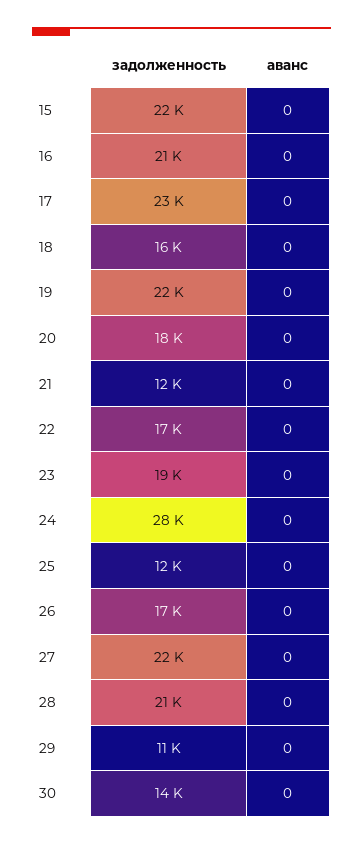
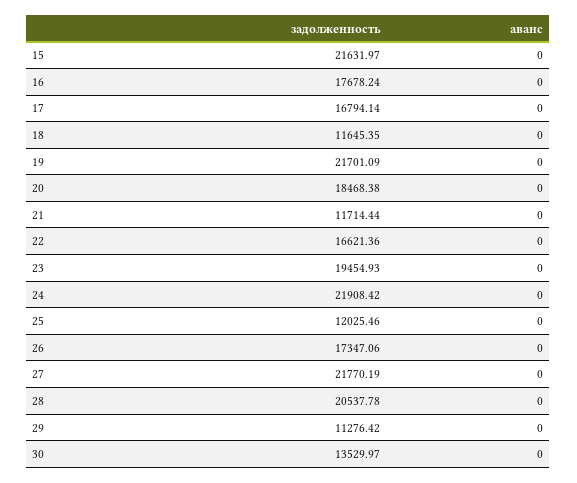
  {
    "задолженность": {
      "15": 21631.97,
-     "16": 21000,
+     "16": 17678.24,
-     "17": 23000,
+     "17": 16794.14,
-     "18": 16000,
+     "18": 11645.35,
      "19": 21701.09,
      "20": 18468.38,
      "21": 11714.44,
      "22": 16621.36,
      "23": 19454.93,
-     "24": 28000,
+     "24": 21908.42,
      "25": 12025.46,
      "26": 17347.06,
      "27": 21770.19,
      "28": 20537.78,
      "29": 11276.42,
      "30": 13529.97
    },
    "аванс": {
      "15": 0,
      "16": 0,
      "17": 0,
      "18": 0,
      "19": 0,
      "20": 0,
      "21": 0,
      "22": 0,
      "23": 0,
      "24": 0,
      "25": 0,
      "26": 0,
      "27": 0,
      "28": 0,
      "29": 0,
      "30": 0
    }
  }

